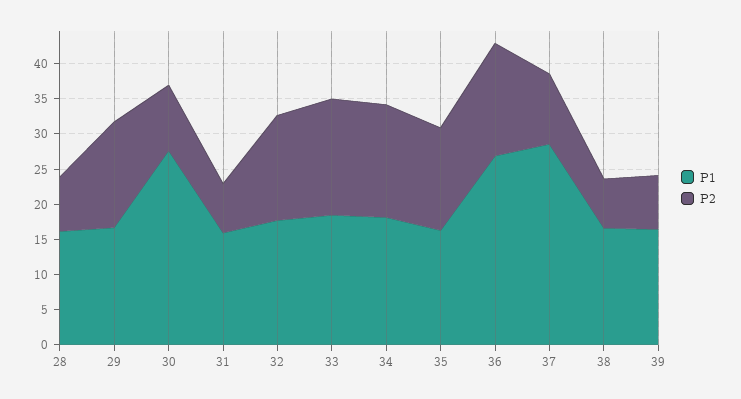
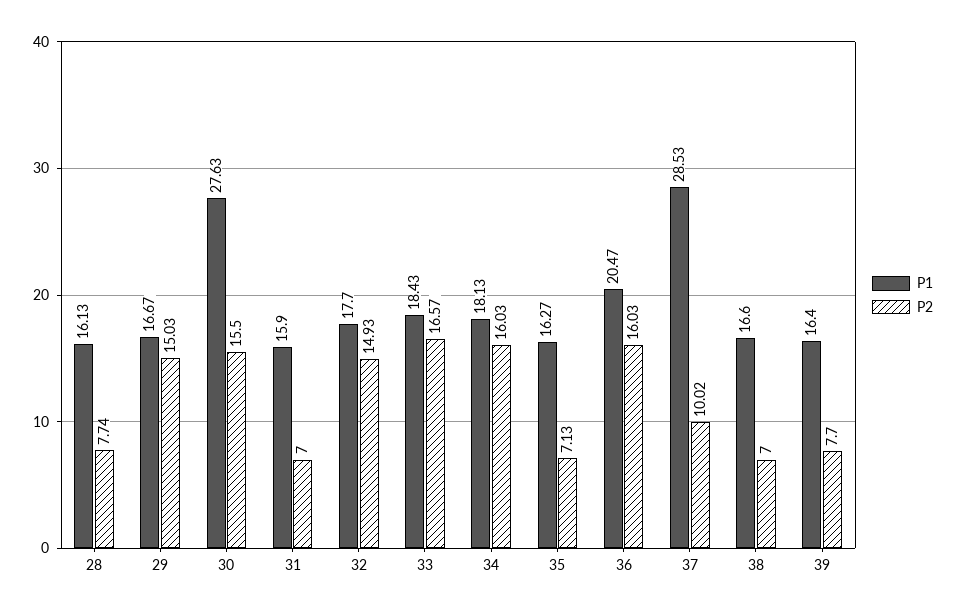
  {
    "P1": {
      "28": 16.13,
      "29": 16.67,
      "30": 27.63,
      "31": 15.9,
      "32": 17.7,
      "33": 18.43,
      "34": 18.13,
      "35": 16.27,
-     "36": 27.5,
+     "36": 20.47,
      "37": 28.53,
      "38": 16.6,
      "39": 16.4
    },
    "P2": {
      "28": 7.74,
      "29": 15.03,
-     "30": 10,
+     "30": 15.5,
      "31": 7,
      "32": 14.93,
      "33": 16.57,
      "34": 16.03,
-     "35": 15,
+     "35": 7.13,
      "36": 16.03,
      "37": 10.02,
      "38": 7,
      "39": 7.7
    }
  }

